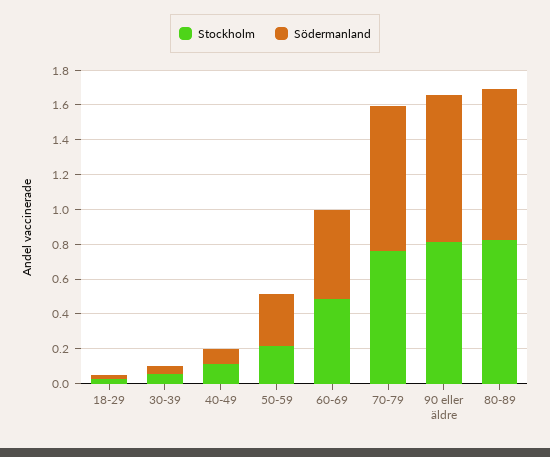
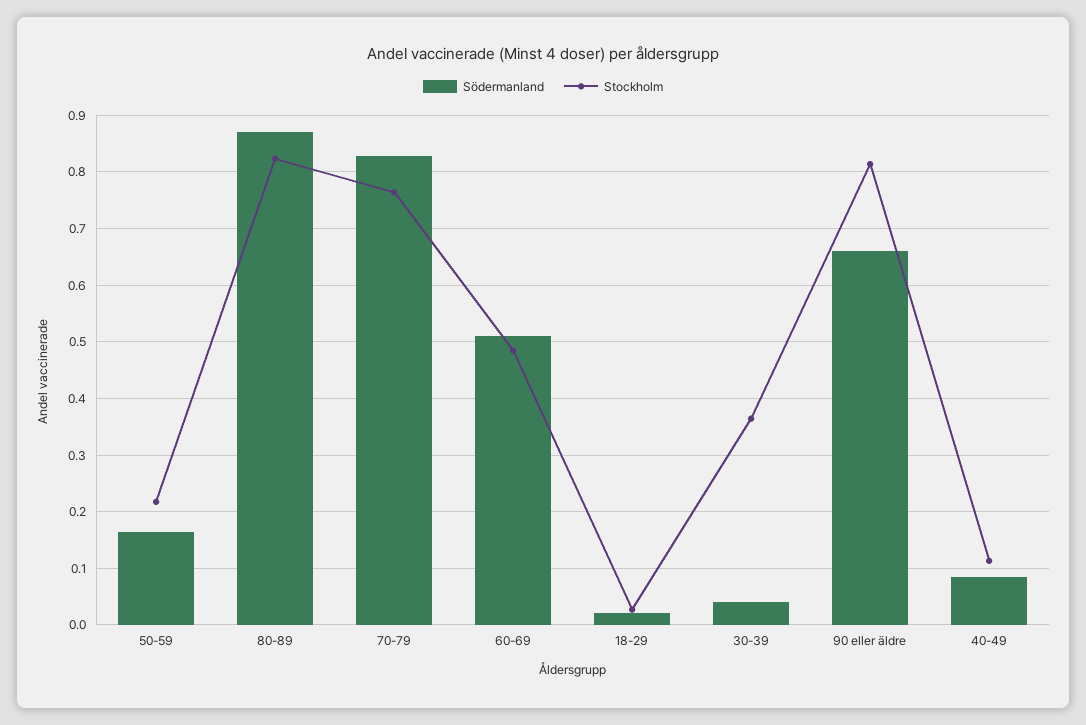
  {
    "Stockholm": {
      "18-29": 0.02,
-     "30-39": 0.05,
+     "30-39": 0.36,
      "40-49": 0.12,
      "50-59": 0.22,
      "60-69": 0.48,
      "70-79": 0.76,
      "90 eller äldre": 0.82,
      "80-89": 0.82
    },
    "Södermanland": {
      "18-29": 0.02,
      "30-39": 0.04,
      "40-49": 0.08,
-     "50-59": 0.3,
+     "50-59": 0.16,
      "60-69": 0.52,
      "70-79": 0.82,
-     "90 eller äldre": 0.85,
+     "90 eller äldre": 0.66,
      "80-89": 0.86
    }
  }

